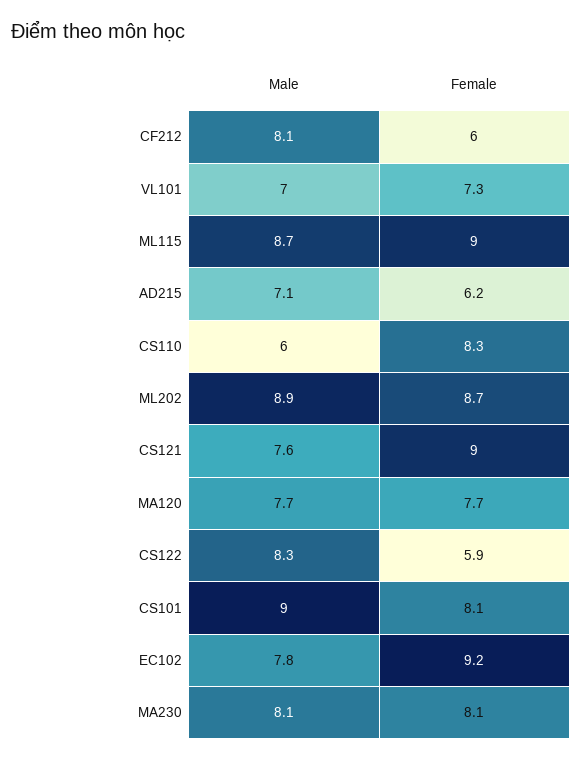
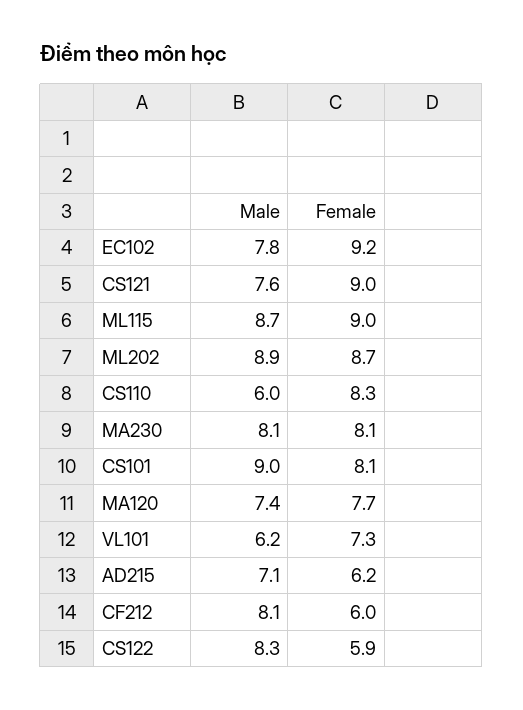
  {
    "Male": {
      "CF212": 8.1,
-     "VL101": 7,
+     "VL101": 6.2,
      "ML115": 8.7,
      "AD215": 7.1,
      "CS110": 6,
      "ML202": 8.9,
      "CS121": 7.6,
-     "MA120": 7.7,
+     "MA120": 7.4,
      "CS122": 8.3,
      "CS101": 9,
      "EC102": 7.8,
      "MA230": 8.1
    },
    "Female": {
      "CF212": 6,
      "VL101": 7.3,
      "ML115": 9,
      "AD215": 6.2,
      "CS110": 8.3,
      "ML202": 8.7,
      "CS121": 9,
      "MA120": 7.7,
      "CS122": 5.9,
      "CS101": 8.1,
      "EC102": 9.2,
      "MA230": 8.1
    }
  }

